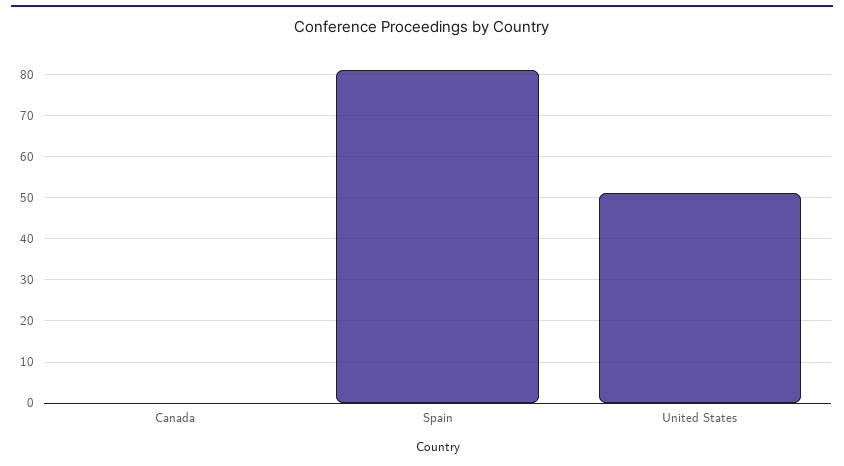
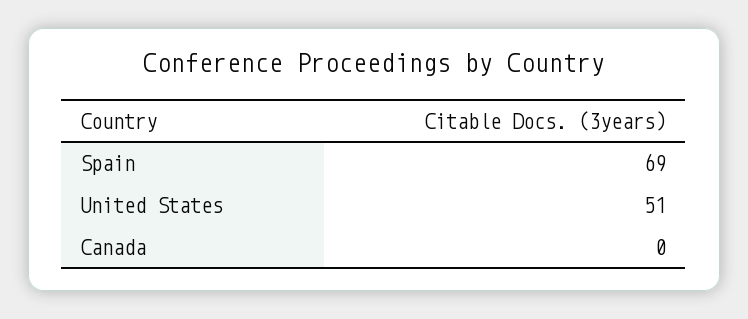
  {
    "Canada": 0,
-   "Spain": 80,
+   "Spain": 69,
    "United States": 51
  }

